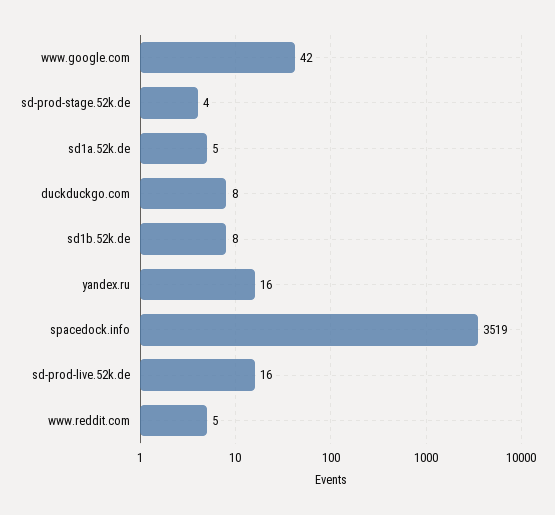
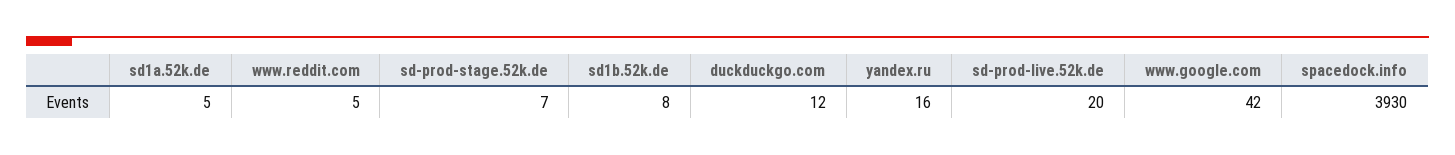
  {
    "www.google.com": 42,
-   "sd-prod-stage.52k.de": 4,
+   "sd-prod-stage.52k.de": 7,
    "sd1a.52k.de": 5,
-   "duckduckgo.com": 8,
+   "duckduckgo.com": 12,
    "sd1b.52k.de": 8,
    "yandex.ru": 16,
-   "spacedock.info": 3519,
+   "spacedock.info": 3930,
-   "sd-prod-live.52k.de": 16,
+   "sd-prod-live.52k.de": 20,
    "www.reddit.com": 5
  }

